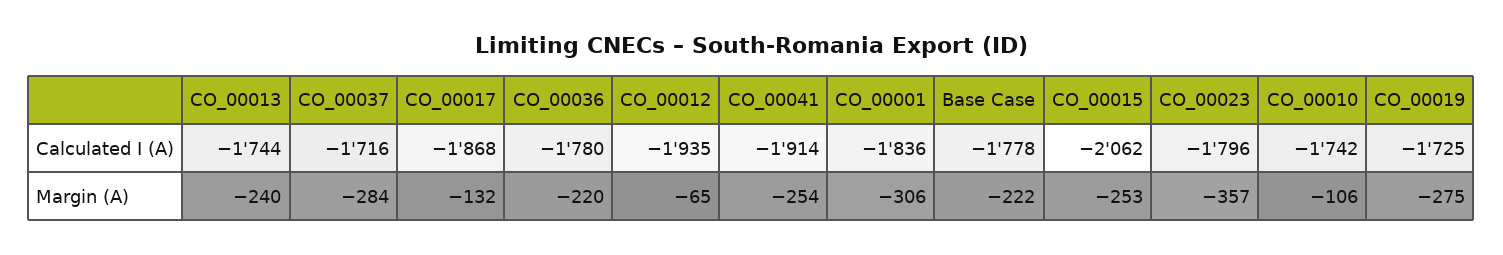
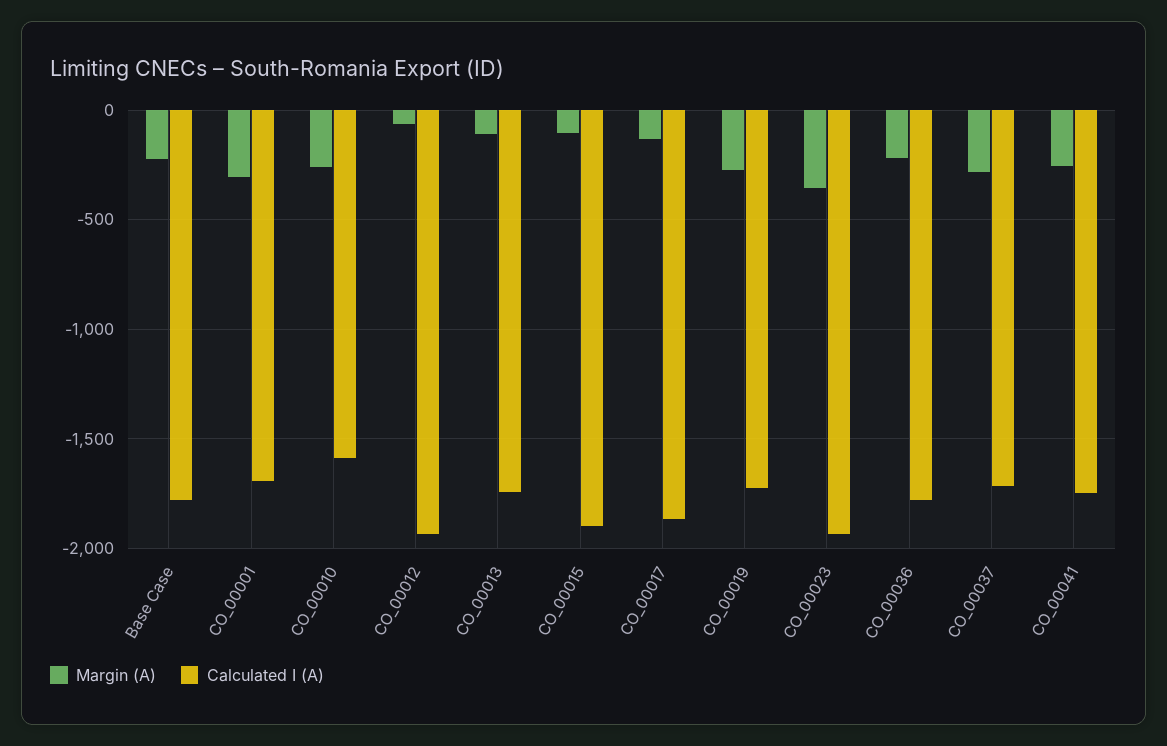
  {
    "Calculated I (A)": {
      "CO_00013": -1744,
      "CO_00037": -1716,
      "CO_00017": -1868,
      "CO_00036": -1780,
      "CO_00012": -1935,
-     "CO_00041": -1914,
+     "CO_00041": -1750,
-     "CO_00001": -1836,
+     "CO_00001": -1700,
      "Base Case": -1778,
-     "CO_00015": -2062,
+     "CO_00015": -1900,
-     "CO_00023": -1796,
+     "CO_00023": -1950,
-     "CO_00010": -1742,
+     "CO_00010": -1600,
      "CO_00019": -1725
    },
    "Margin (A)": {
-     "CO_00013": -240,
+     "CO_00013": -100,
      "CO_00037": -284,
      "CO_00017": -132,
      "CO_00036": -220,
      "CO_00012": -65,
      "CO_00041": -254,
      "CO_00001": -306,
      "Base Case": -222,
-     "CO_00015": -253,
+     "CO_00015": -100,
      "CO_00023": -357,
-     "CO_00010": -106,
+     "CO_00010": -250,
      "CO_00019": -275
    }
  }

